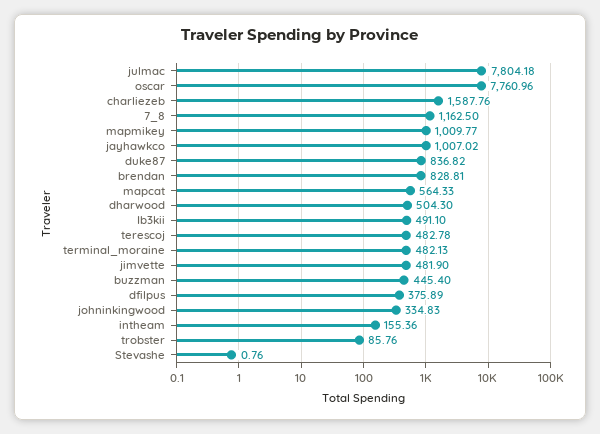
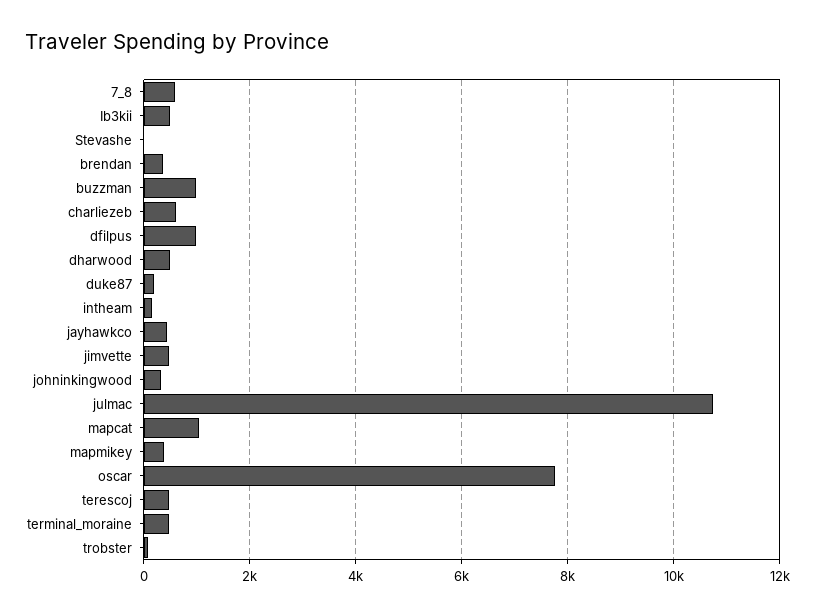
  {
-   "julmac": 7804.18,
+   "julmac": 10800,
    "oscar": 7760.96,
-   "charliezeb": 1587.76,
+   "charliezeb": 600,
-   "7_8": 1162.5,
+   "7_8": 600,
-   "mapmikey": 1009.77,
+   "mapmikey": 400,
-   "jayhawkco": 1007.02,
+   "jayhawkco": 400,
-   "duke87": 836.82,
+   "duke87": 200,
-   "brendan": 828.81,
+   "brendan": 400,
-   "mapcat": 564.33,
+   "mapcat": 1000,
    "dharwood": 504.3,
    "Ib3kii": 491.1,
    "terescoj": 482.78,
    "terminal_moraine": 482.13,
    "jimvette": 481.9,
-   "buzzman": 445.4,
+   "buzzman": 1000,
-   "dfilpus": 375.89,
+   "dfilpus": 1000,
    "johninkingwood": 334.83,
    "intheam": 155.36,
    "trobster": 85.76,
    "Stevashe": 0.76
  }

